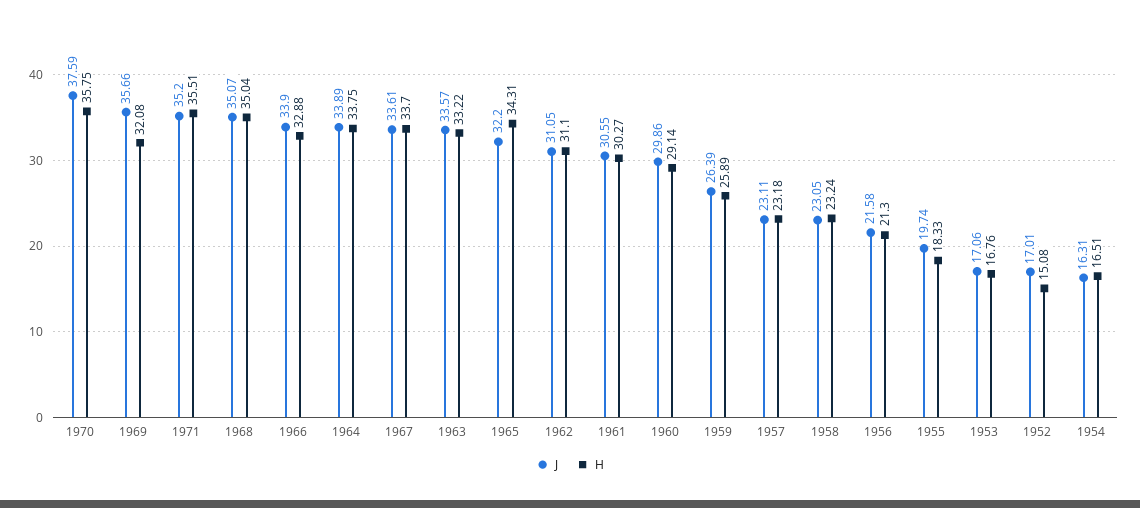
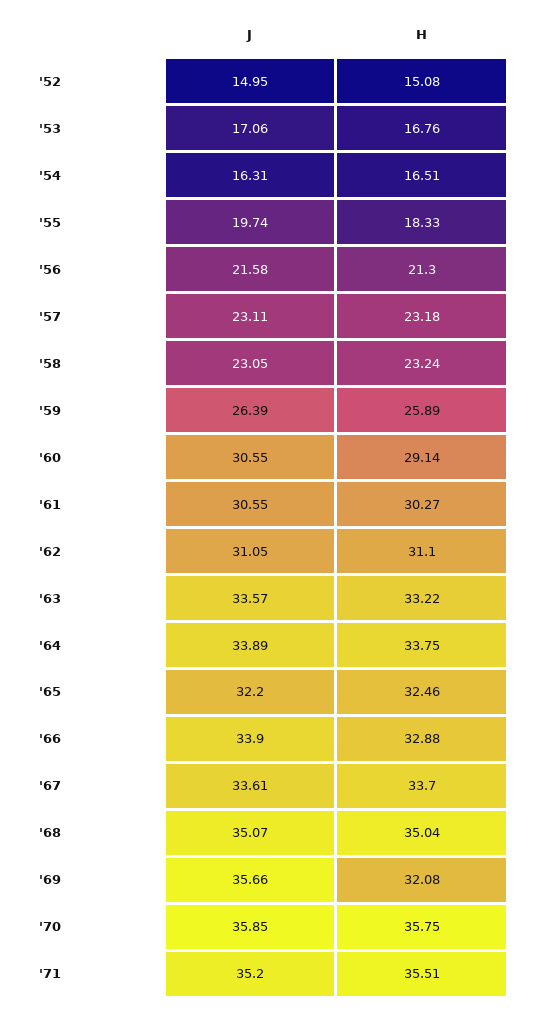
  {
    "J": {
-     "1970": 37.59,
+     "1970": 35.85,
      "1969": 35.66,
      "1971": 35.2,
      "1968": 35.07,
      "1966": 33.9,
      "1964": 33.89,
      "1967": 33.61,
      "1963": 33.57,
      "1965": 32.2,
      "1962": 31.05,
      "1961": 30.55,
-     "1960": 29.86,
+     "1960": 30.55,
      "1959": 26.39,
      "1957": 23.11,
      "1958": 23.05,
      "1956": 21.58,
      "1955": 19.74,
      "1953": 17.06,
-     "1952": 17.01,
+     "1952": 14.95,
      "1954": 16.31
    },
    "H": {
      "1970": 35.75,
      "1969": 32.08,
      "1971": 35.51,
      "1968": 35.04,
      "1966": 32.88,
      "1964": 33.75,
      "1967": 33.7,
      "1963": 33.22,
-     "1965": 34.31,
+     "1965": 32.46,
      "1962": 31.1,
      "1961": 30.27,
      "1960": 29.14,
      "1959": 25.89,
      "1957": 23.18,
      "1958": 23.24,
      "1956": 21.3,
      "1955": 18.33,
      "1953": 16.76,
      "1952": 15.08,
      "1954": 16.51
    }
  }

